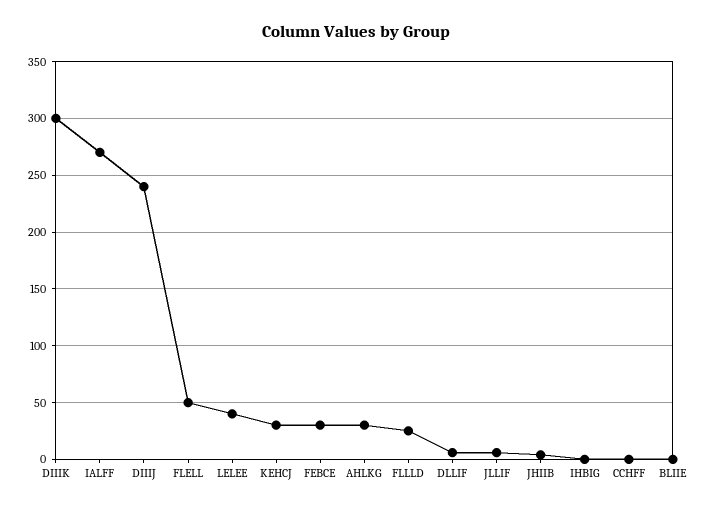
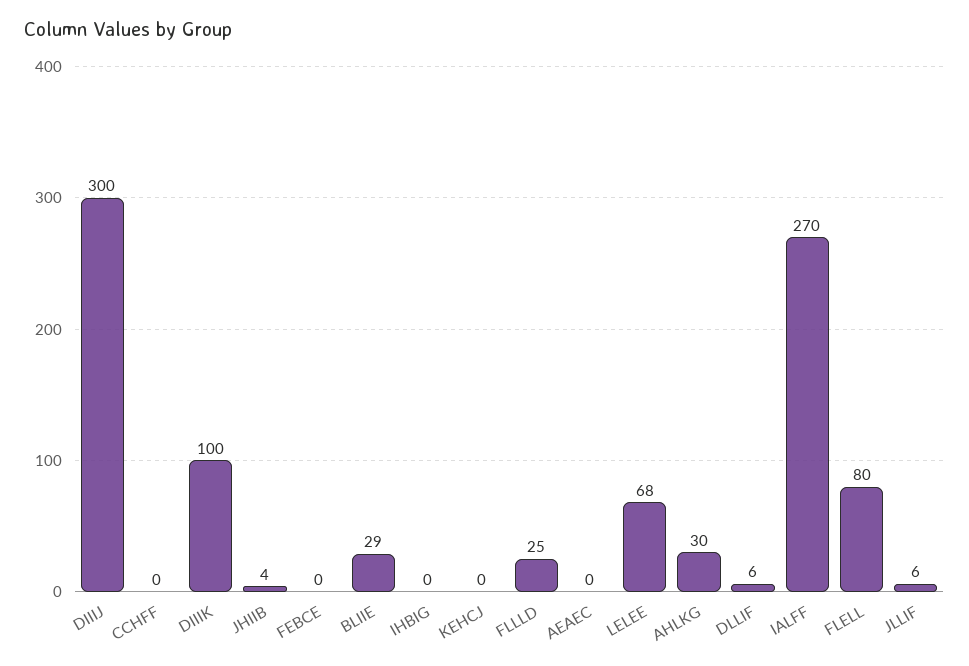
  {
-   "DIIIK": 300,
+   "DIIIK": 100,
    "IALFF": 270,
-   "DIIIJ": 240,
+   "DIIIJ": 300,
-   "FLELL": 50,
+   "FLELL": 80,
-   "LELEE": 40,
+   "LELEE": 68,
-   "KEHCJ": 30,
+   "KEHCJ": 0,
-   "FEBCE": 30,
+   "FEBCE": 0,
    "AHLKG": 30,
    "FLLLD": 25,
    "DLLIF": 6,
    "JLLIF": 6,
    "JHIIB": 4,
    "IHBIG": 0,
    "CCHFF": 0,
-   "BLIIE": 0
+   "BLIIE": 29,
+   "AEAEC": 0
  }

